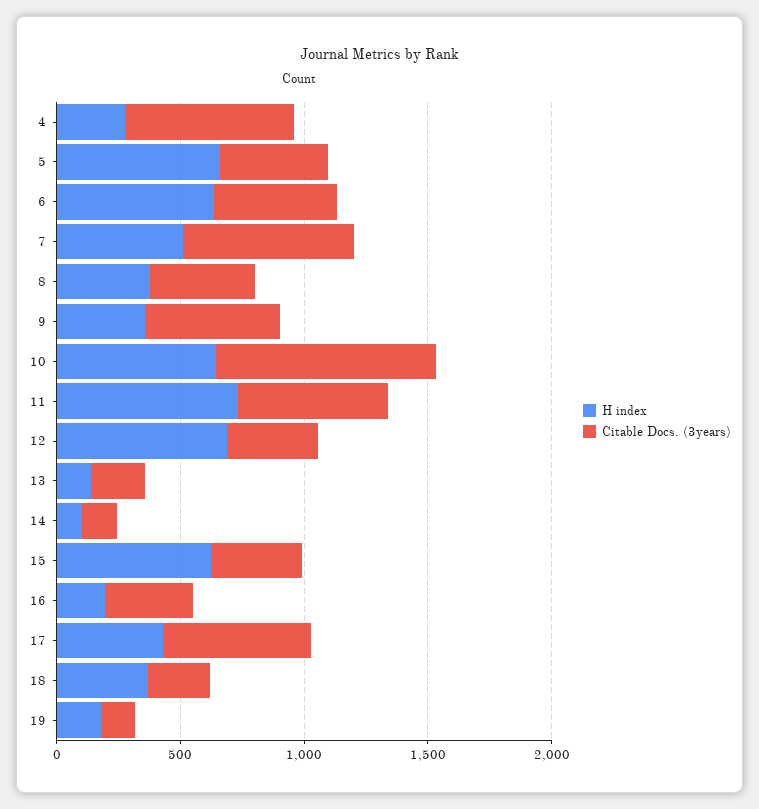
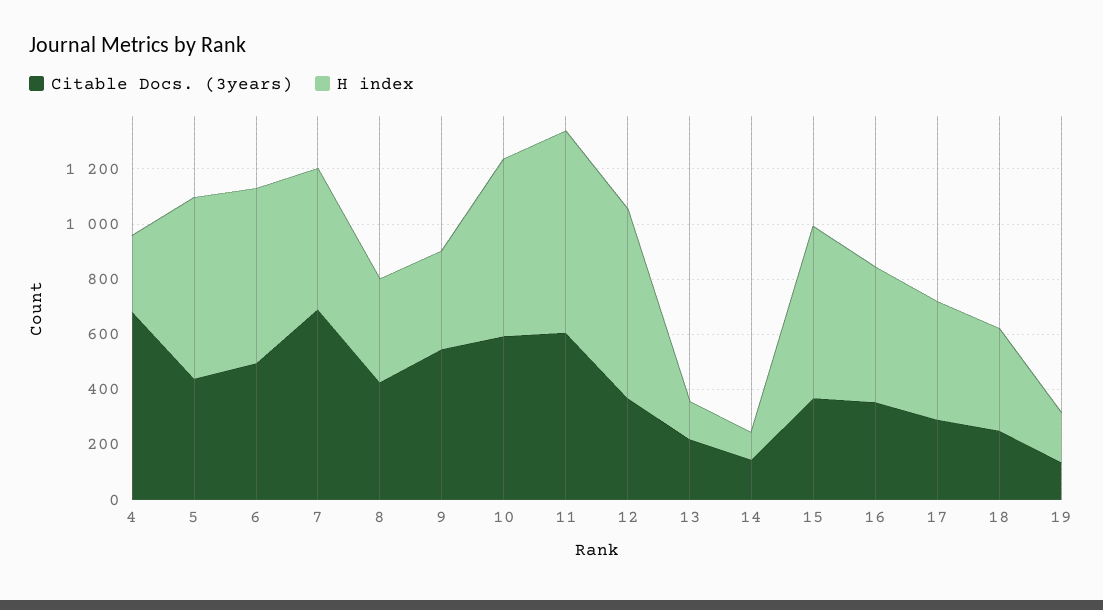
  {
    "H index": {
      "4": 300,
      "5": 650,
      "6": 650,
      "7": 500,
      "8": 400,
      "9": 350,
      "10": 650,
      "11": 750,
      "12": 700,
      "13": 150,
      "14": 100,
      "15": 600,
-     "16": 200,
+     "16": 500,
      "17": 450,
      "18": 350,
      "19": 200
    },
    "Citable Docs. (3years)": {
      "4": 700,
      "5": 450,
      "6": 500,
      "7": 700,
      "8": 450,
      "9": 550,
-     "10": 900,
+     "10": 600,
      "11": 600,
      "12": 350,
      "13": 200,
      "14": 150,
      "15": 350,
      "16": 350,
-     "17": 600,
+     "17": 300,
      "18": 250,
      "19": 150
    }
  }

